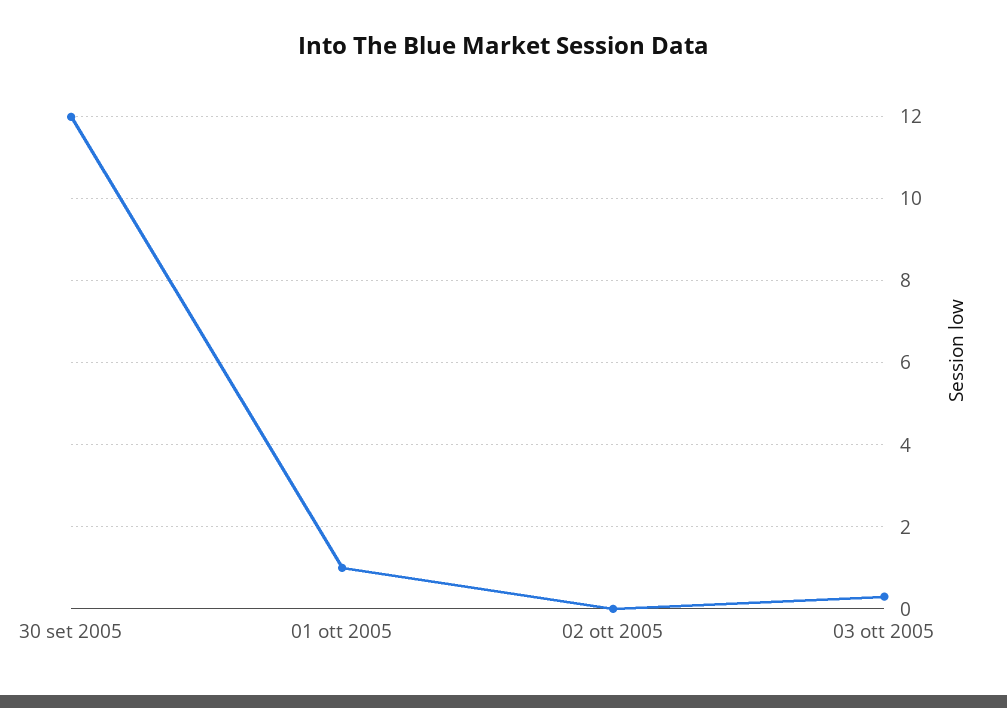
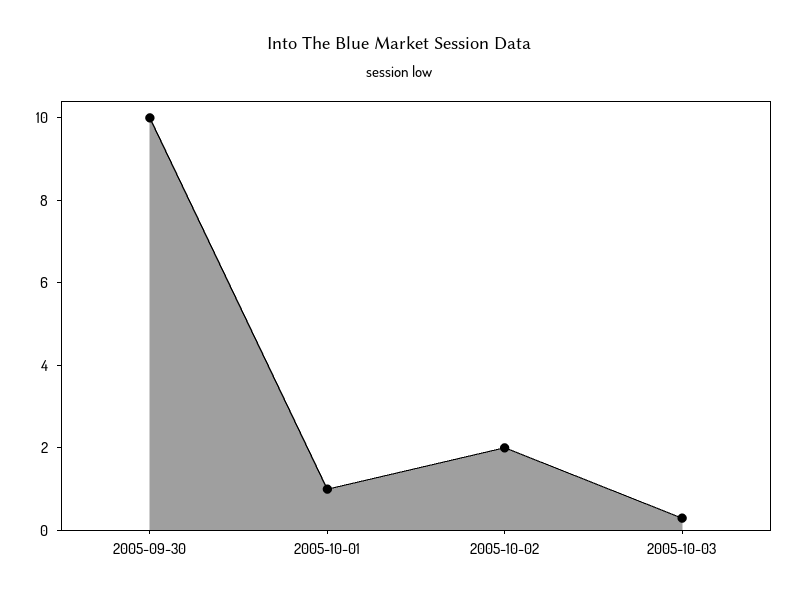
  {
-   "30 set 2005": 12,
+   "30 set 2005": 10,
    "01 ott 2005": 1,
-   "02 ott 2005": 0,
+   "02 ott 2005": 2,
    "03 ott 2005": 0.5
  }

